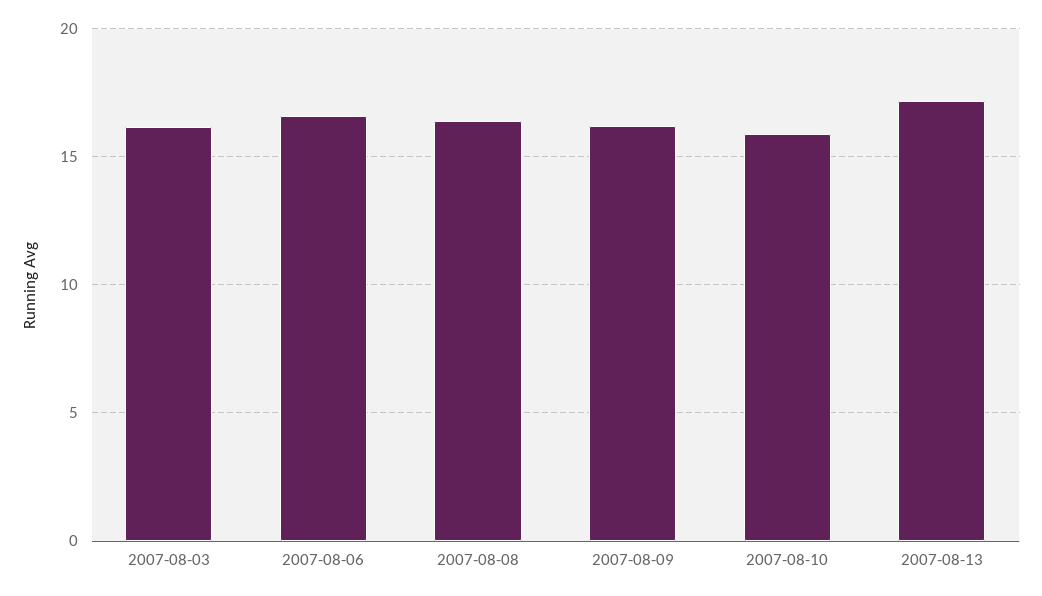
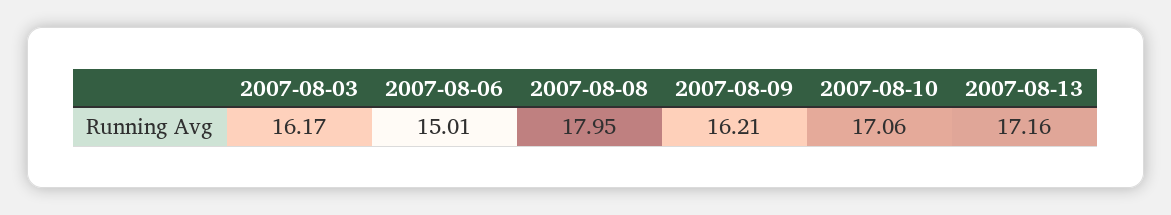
  {
    "2007-08-03": 16.17,
-   "2007-08-06": 16.5,
+   "2007-08-06": 15.01,
-   "2007-08-08": 16.5,
+   "2007-08-08": 17.95,
    "2007-08-09": 16.21,
-   "2007-08-10": 16,
+   "2007-08-10": 17.06,
    "2007-08-13": 17.16
  }

